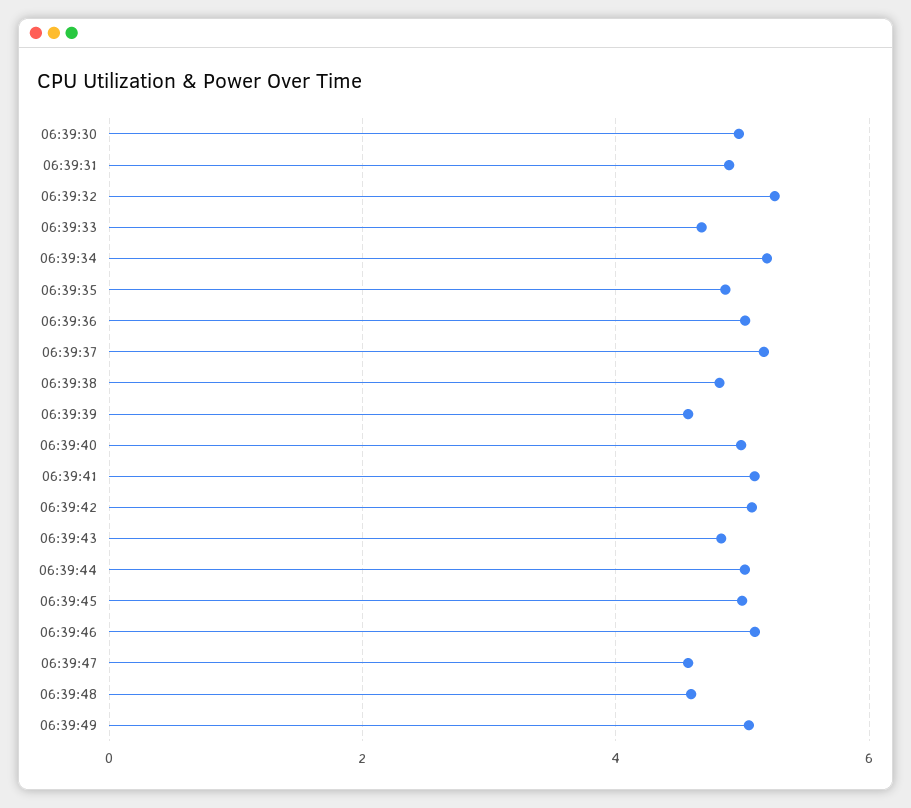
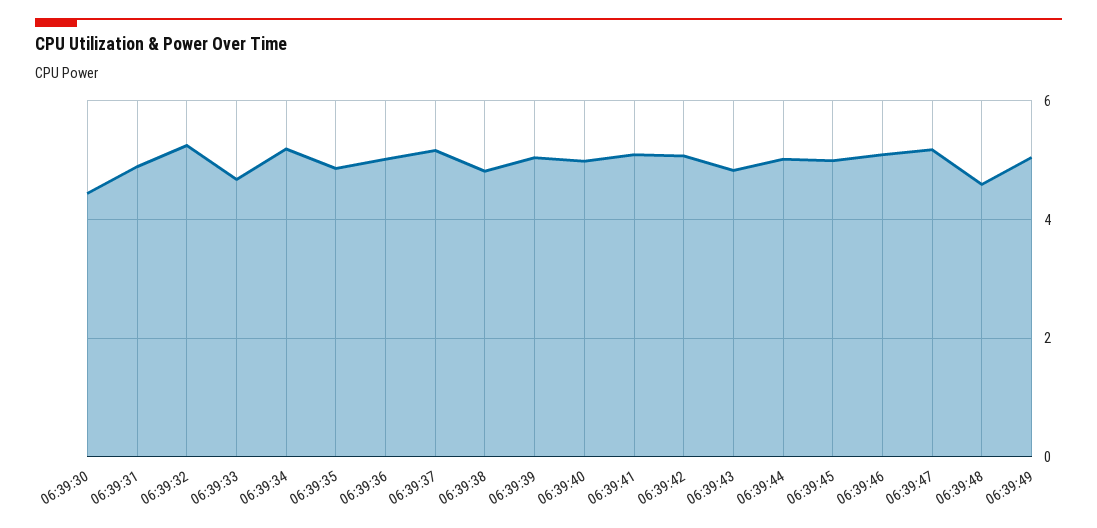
  {
-   "06:39:30": 5,
+   "06:39:30": 4.4,
    "06:39:31": 4.8,
    "06:39:32": 5.2,
    "06:39:33": 4.6,
    "06:39:34": 5.2,
    "06:39:35": 4.8,
    "06:39:36": 5,
    "06:39:37": 5.2,
    "06:39:38": 4.8,
-   "06:39:39": 4.6,
+   "06:39:39": 5,
    "06:39:40": 5,
    "06:39:41": 5,
    "06:39:42": 5,
    "06:39:43": 4.8,
    "06:39:44": 5,
    "06:39:45": 5,
    "06:39:46": 5,
-   "06:39:47": 4.6,
+   "06:39:47": 5.2,
    "06:39:48": 4.6,
    "06:39:49": 5
  }

